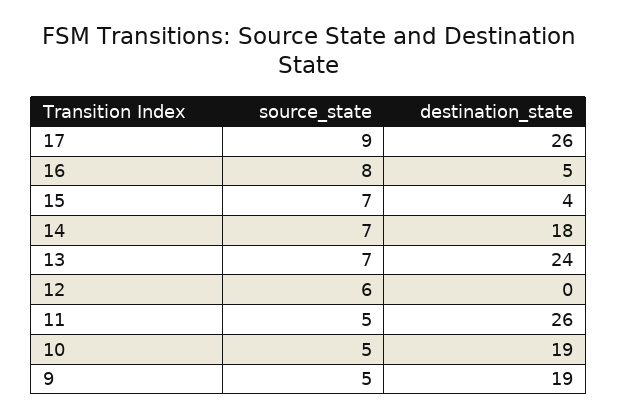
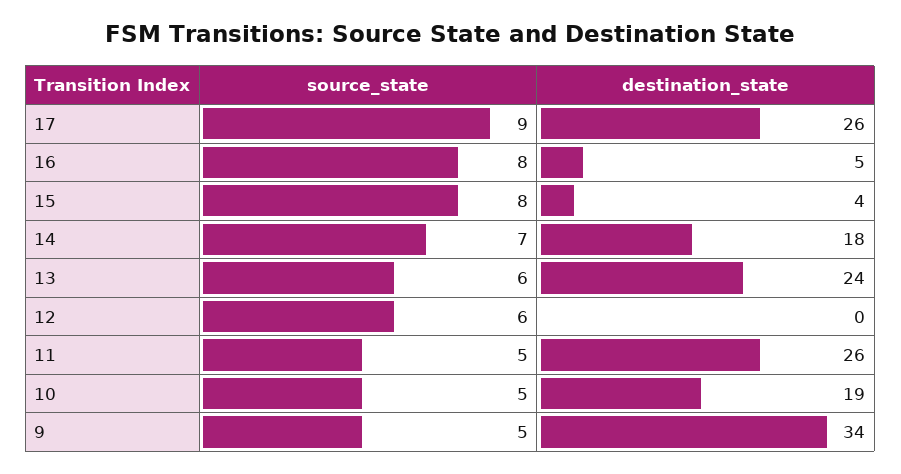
  {
    "source_state": {
      "17": 9,
      "16": 8,
-     "15": 7,
+     "15": 8,
      "14": 7,
-     "13": 7,
+     "13": 6,
      "12": 6,
      "11": 5,
      "10": 5,
      "9": 5
    },
    "destination_state": {
      "17": 26,
      "16": 5,
      "15": 4,
      "14": 18,
      "13": 24,
      "12": 0,
      "11": 26,
      "10": 19,
-     "9": 19
+     "9": 34
    }
  }

